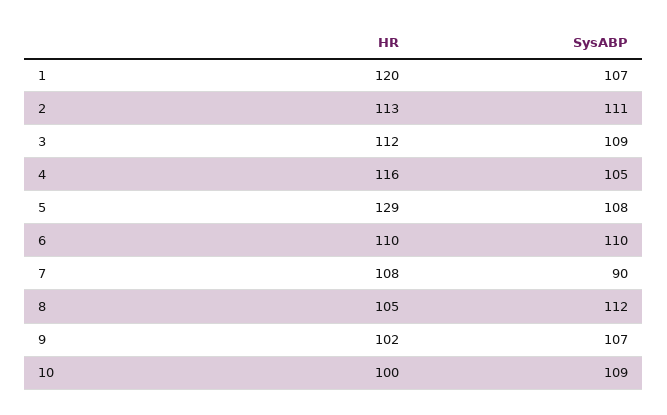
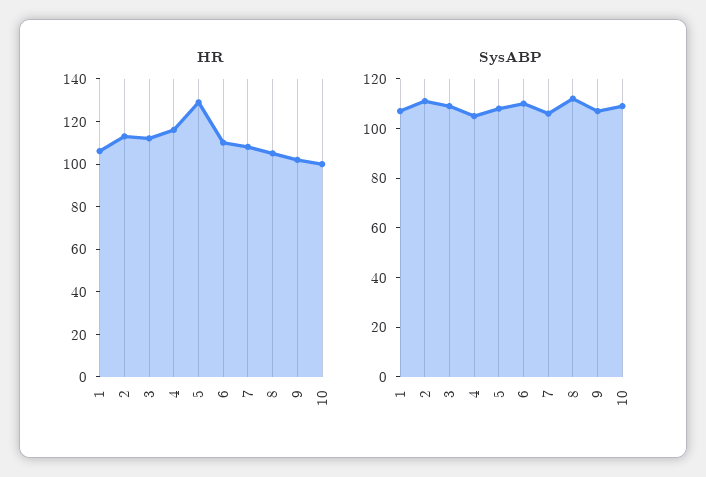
  {
    "HR": {
-     "1": 120,
+     "1": 105,
      "2": 113,
      "3": 112,
      "4": 116,
      "5": 129,
      "6": 110,
      "7": 108,
      "8": 105,
      "9": 102,
      "10": 100
    },
    "SysABP": {
      "1": 107,
      "2": 111,
      "3": 109,
      "4": 105,
      "5": 108,
      "6": 110,
-     "7": 90,
+     "7": 105,
      "8": 112,
      "9": 107,
      "10": 109
    }
  }

